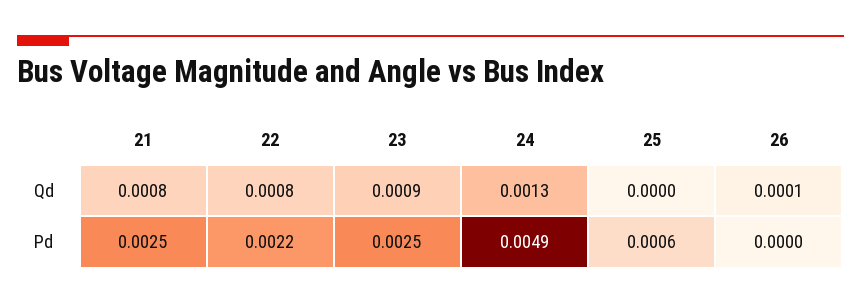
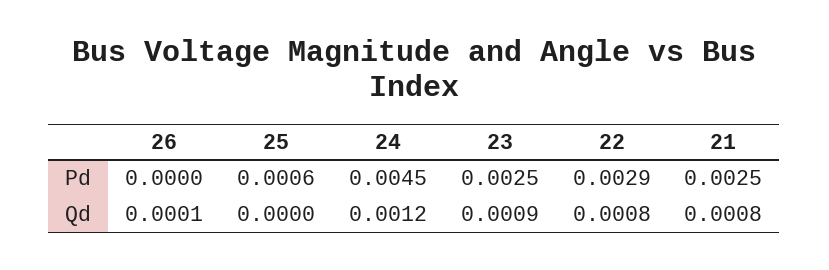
  {
    "21": {
      "Qd": 0.0008,
      "Pd": 0.0025
    },
    "22": {
      "Qd": 0.0008,
-     "Pd": 0.0022
+     "Pd": 0.0029
    },
    "23": {
      "Qd": 0.0009,
      "Pd": 0.0025
    },
    "24": {
-     "Qd": 0.0013,
+     "Qd": 0.0012,
-     "Pd": 0.0049
+     "Pd": 0.0045
    },
    "25": {
      "Qd": 0,
      "Pd": 0.0006
    },
    "26": {
      "Qd": 0.0001,
      "Pd": 0
    }
  }

